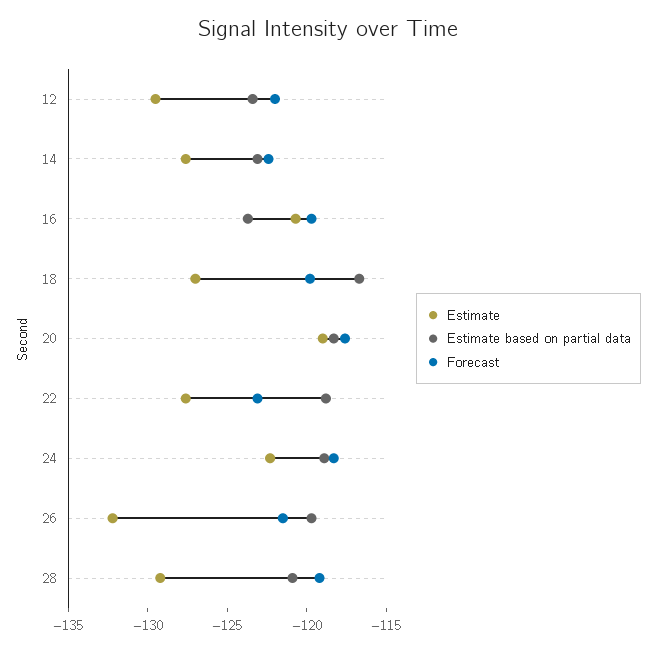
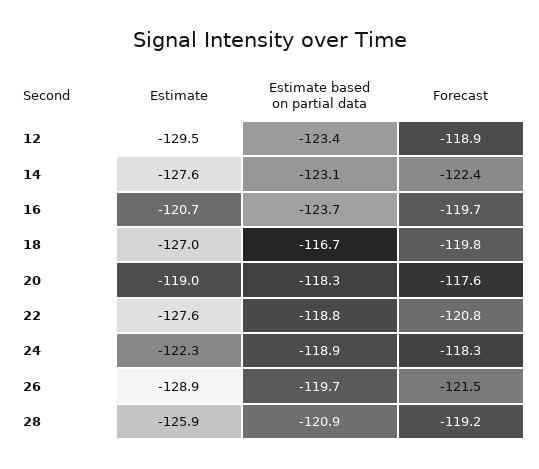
  {
    "Estimate": {
      "12": -129.5,
      "14": -127.6,
      "16": -120.7,
      "18": -127,
      "20": -119,
      "22": -127.6,
      "24": -122.3,
-     "26": -132,
+     "26": -128.9,
-     "28": -129
+     "28": -125.9
    },
    "Estimate based on partial data": {
      "12": -123.4,
      "14": -123.1,
      "16": -123.7,
      "18": -116.7,
      "20": -118.3,
      "22": -118.8,
      "24": -118.9,
      "26": -119.7,
      "28": -120.9
    },
    "Forecast": {
-     "12": -122,
+     "12": -118.9,
      "14": -122.4,
      "16": -119.7,
      "18": -119.8,
      "20": -117.6,
-     "22": -123,
+     "22": -120.8,
      "24": -118.3,
      "26": -121.5,
      "28": -119.2
    }
  }

